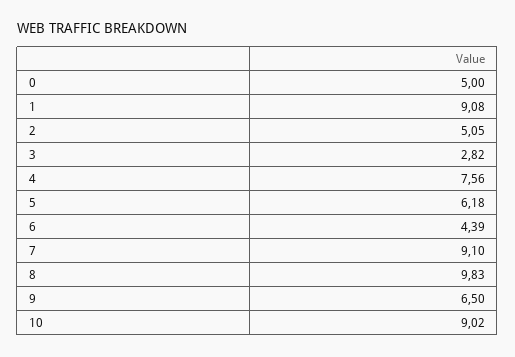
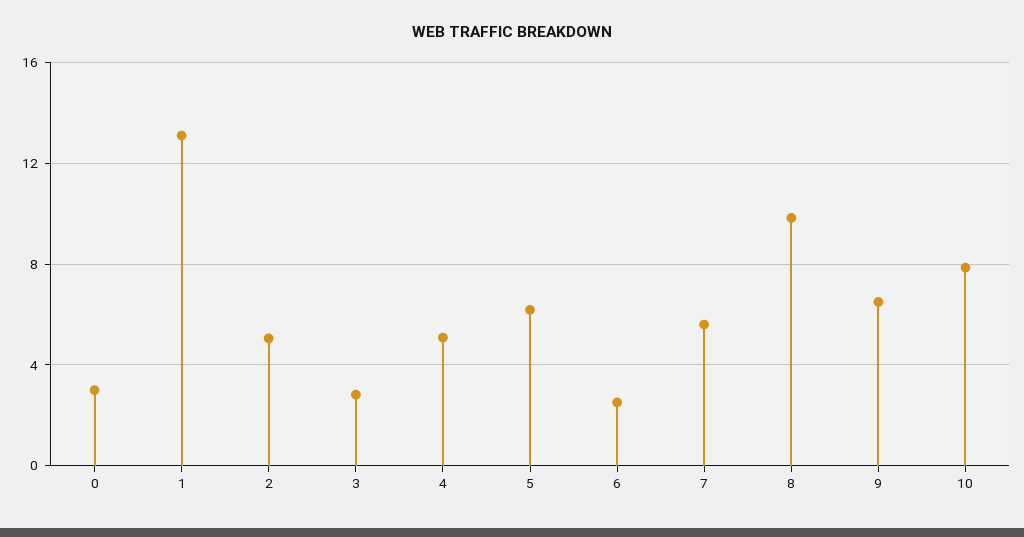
  {
-   "0": 5,
+   "0": 3,
-   "1": 9.08,
+   "1": 13,
    "2": 5.05,
    "3": 2.82,
-   "4": 7.56,
+   "4": 5,
    "5": 6.18,
-   "6": 4.39,
+   "6": 2.5,
-   "7": 9.1,
+   "7": 5.5,
    "8": 9.83,
    "9": 6.5,
-   "10": 9.02
+   "10": 8
  }

